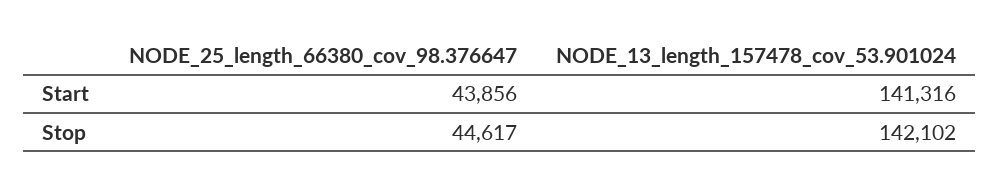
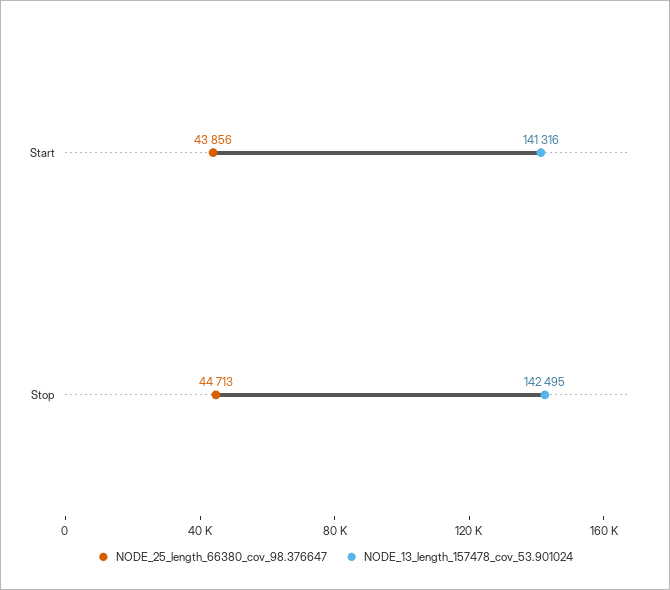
  {
    "NODE_25_length_66380_cov_98.376647": {
      "Start": 43856,
-     "Stop": 44617
+     "Stop": 44713
    },
    "NODE_13_length_157478_cov_53.901024": {
      "Start": 141316,
-     "Stop": 142102
+     "Stop": 142495
    }
  }

